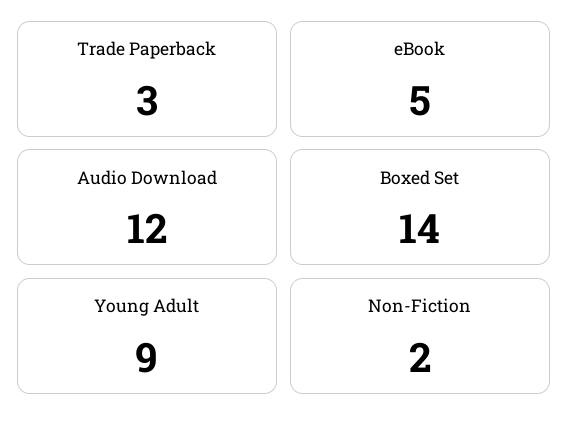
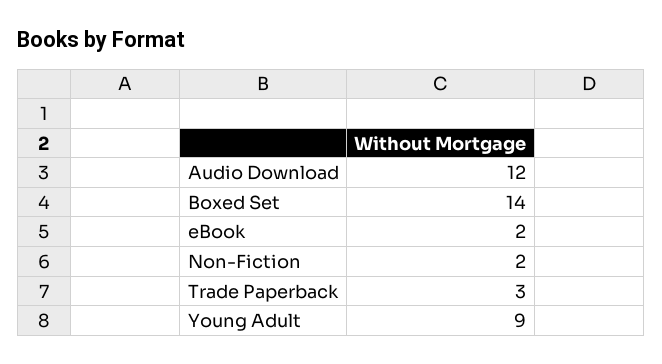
  {
    "Trade Paperback": 3,
-   "eBook": 5,
+   "eBook": 2,
    "Audio Download": 12,
    "Boxed Set": 14,
    "Young Adult": 9,
    "Non-Fiction": 2
  }

